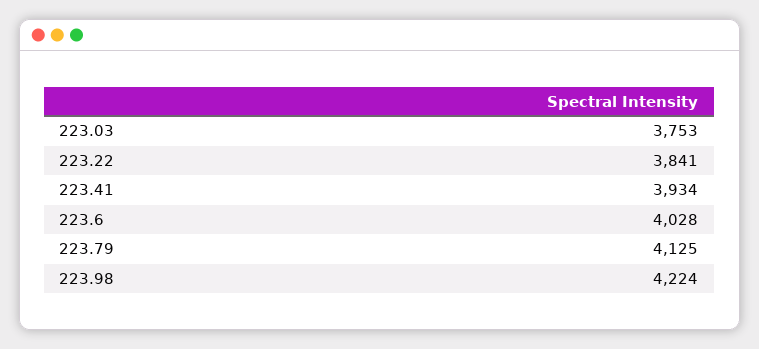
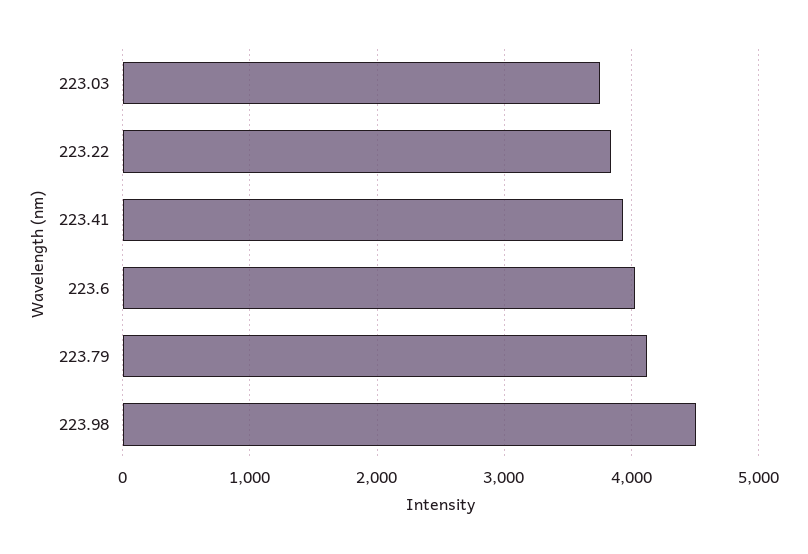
  {
    "223.03": 3753,
    "223.22": 3841,
    "223.41": 3934,
    "223.6": 4028,
    "223.79": 4125,
-   "223.98": 4224
+   "223.98": 4500
  }

